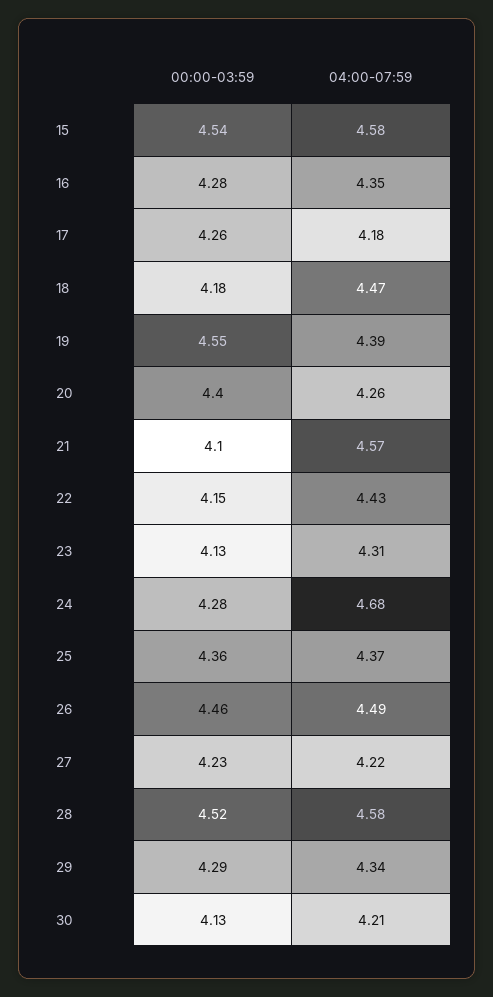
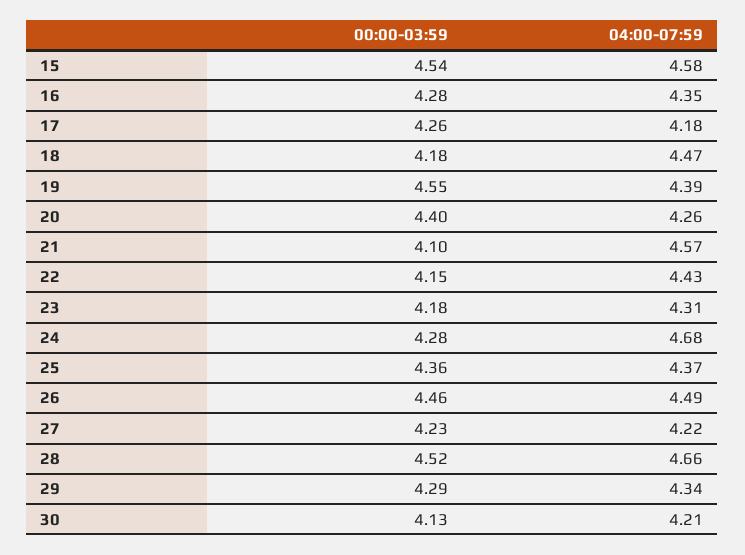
  {
    "00:00-03:59": {
      "15": 4.54,
      "16": 4.28,
      "17": 4.26,
      "18": 4.18,
      "19": 4.55,
      "20": 4.4,
      "21": 4.1,
      "22": 4.15,
-     "23": 4.13,
+     "23": 4.18,
      "24": 4.28,
      "25": 4.36,
      "26": 4.46,
      "27": 4.23,
      "28": 4.52,
      "29": 4.29,
      "30": 4.13
    },
    "04:00-07:59": {
      "15": 4.58,
      "16": 4.35,
      "17": 4.18,
      "18": 4.47,
      "19": 4.39,
      "20": 4.26,
      "21": 4.57,
      "22": 4.43,
      "23": 4.31,
      "24": 4.68,
      "25": 4.37,
      "26": 4.49,
      "27": 4.22,
-     "28": 4.58,
+     "28": 4.66,
      "29": 4.34,
      "30": 4.21
    }
  }

